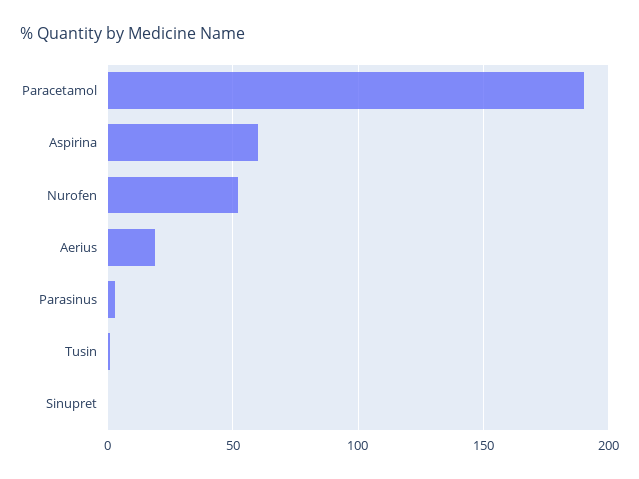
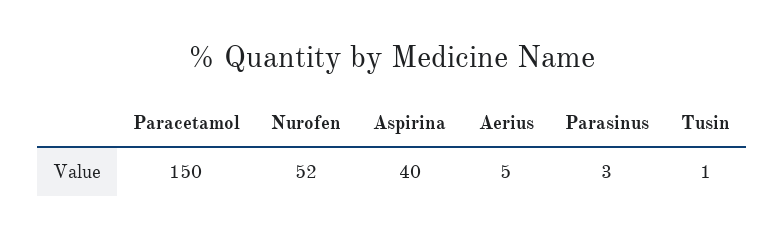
  {
-   "Paracetamol": 190,
+   "Paracetamol": 150,
-   "Aspirina": 60,
+   "Aspirina": 40,
    "Nurofen": 52,
-   "Aerius": 20,
+   "Aerius": 5,
    "Parasinus": 3,
-   "Tusin": 1,
+   "Tusin": 1
-   "Sinupret": 0
  }

